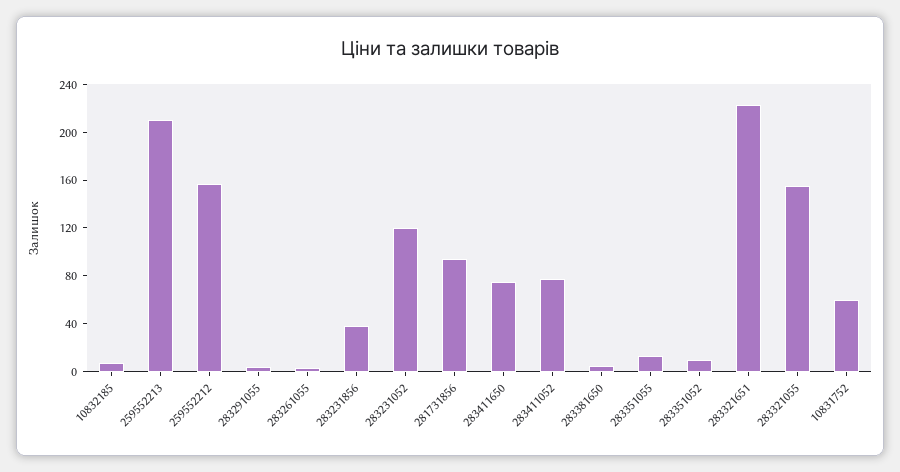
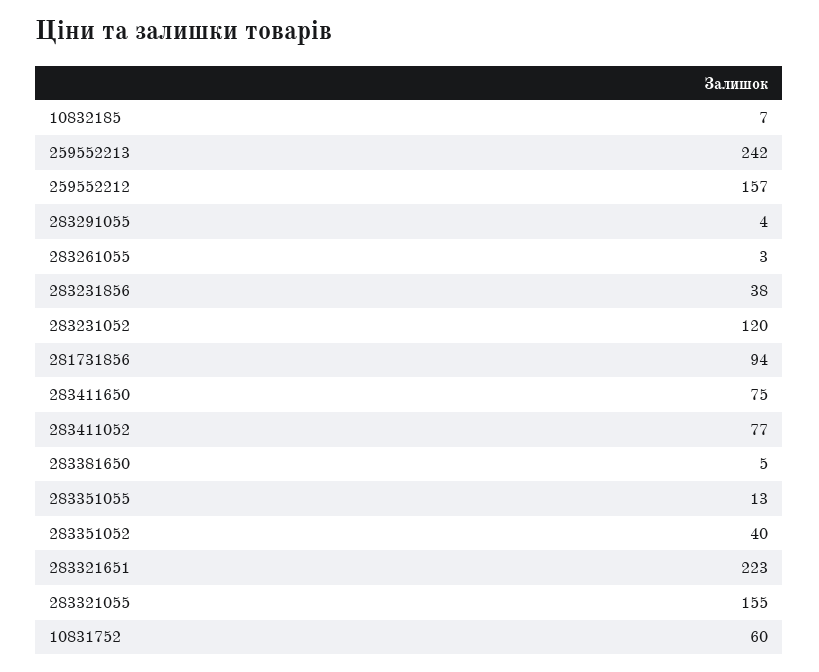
  {
    "10832185": 7,
-   "259552213": 210,
+   "259552213": 242,
    "259552212": 157,
    "283291055": 4,
    "283261055": 3,
    "283231856": 38,
    "283231052": 120,
    "281731856": 94,
    "283411650": 75,
    "283411052": 77,
    "283381650": 5,
    "283351055": 13,
-   "283351052": 10,
+   "283351052": 40,
    "283321651": 223,
    "283321055": 155,
    "10831752": 60
  }

